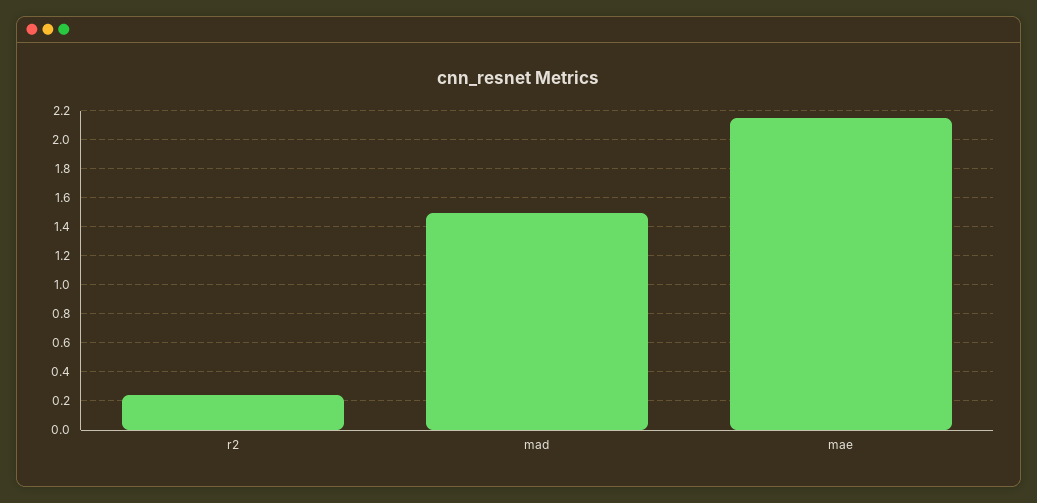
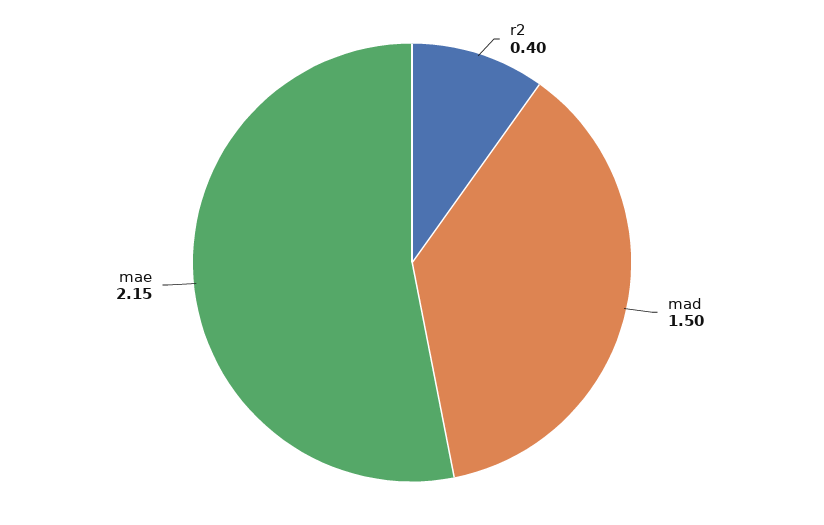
  {
-   "r2": 0.25,
+   "r2": 0.4,
    "mad": 1.5,
    "mae": 2.15
  }

